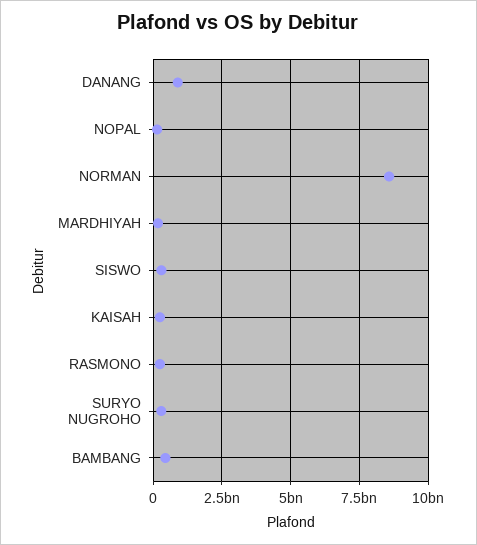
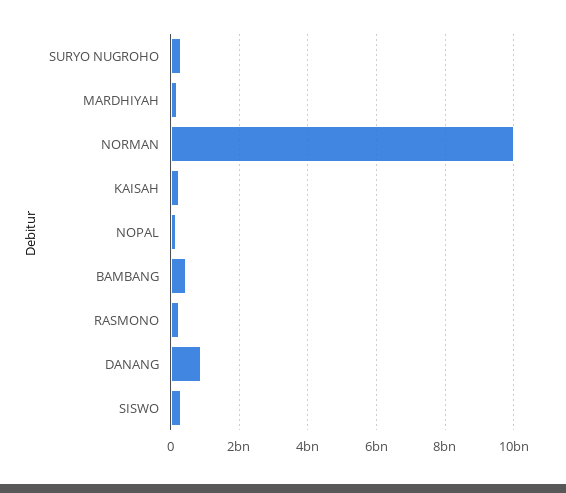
  {
    "DANANG": 1000000000,
    "NOPAL": 200000000,
-   "NORMAN": 8500000000,
+   "NORMAN": 10000000000,
    "MARDHIYAH": 200000000,
    "SISWO": 400000000,
    "KAISAH": 200000000,
    "RASMONO": 200000000,
    "SURYO NUGROHO": 400000000,
    "BAMBANG": 400000000
  }

